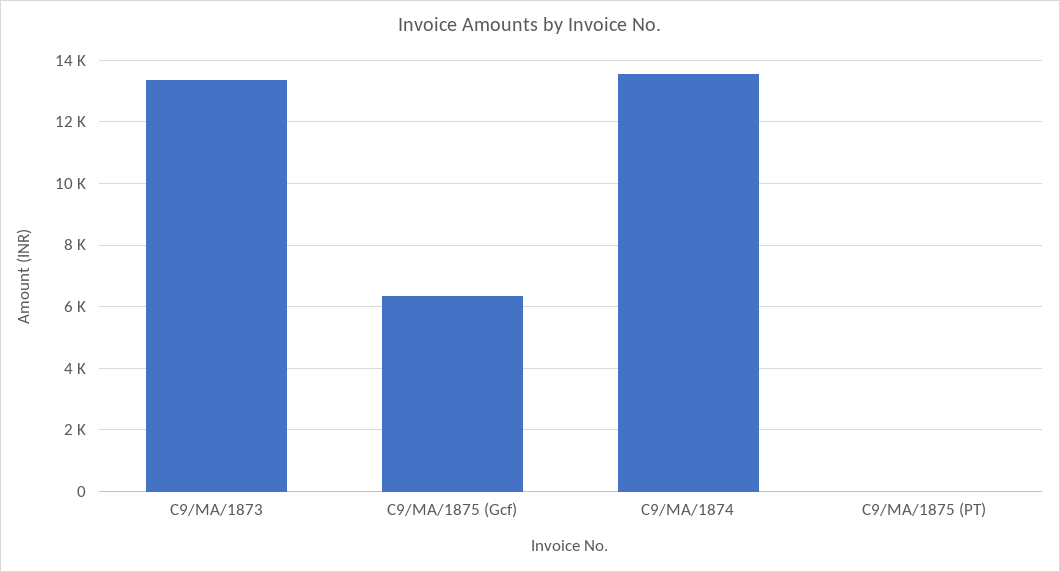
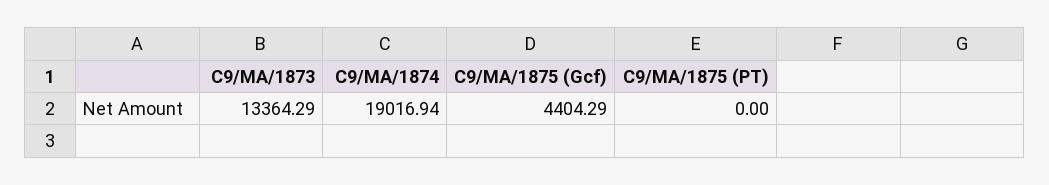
  {
    "C9/MA/1873": 13364.29,
-   "C9/MA/1875 (Gcf)": 6400,
+   "C9/MA/1875 (Gcf)": 4404.29,
-   "C9/MA/1874": 13600,
+   "C9/MA/1874": 19016.94,
    "C9/MA/1875 (PT)": 0
  }

